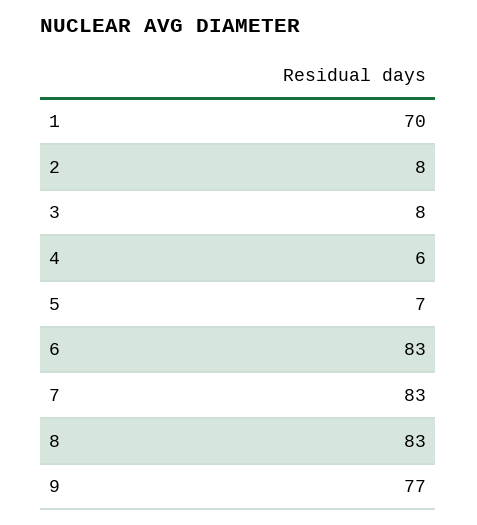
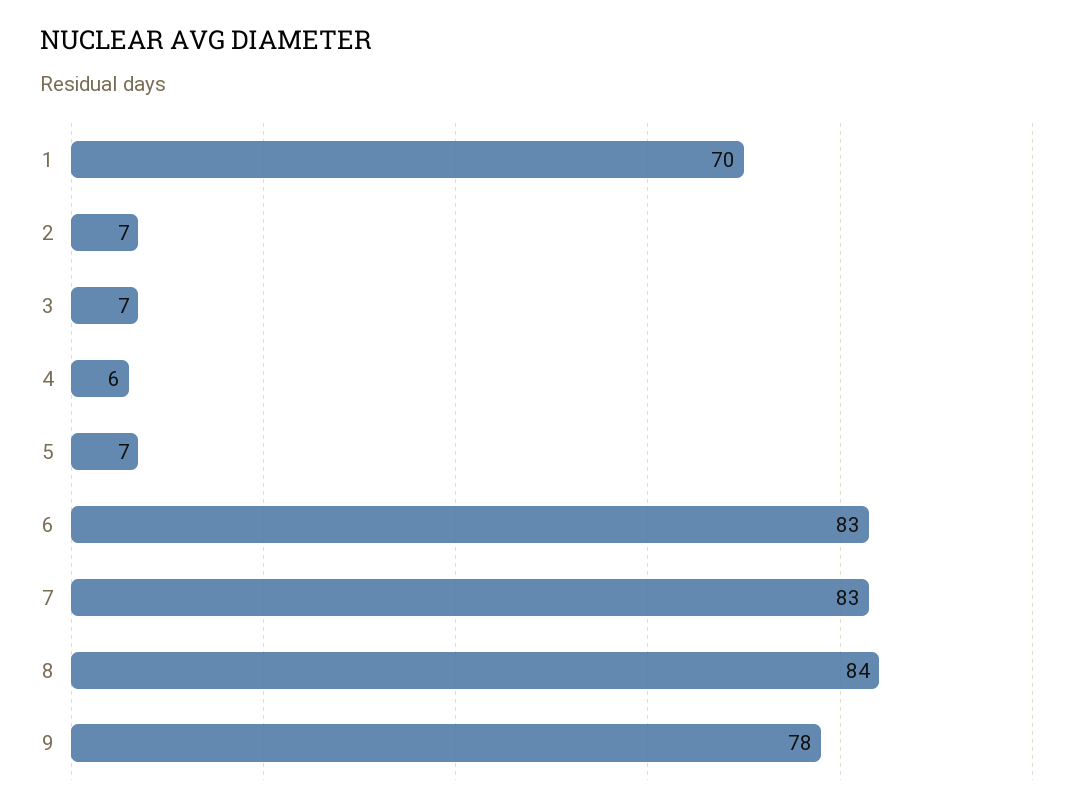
  {
    "1": 70,
-   "2": 8,
+   "2": 7,
-   "3": 8,
+   "3": 7,
    "4": 6,
    "5": 7,
    "6": 83,
    "7": 83,
-   "8": 83,
+   "8": 84,
-   "9": 77
+   "9": 78
  }

